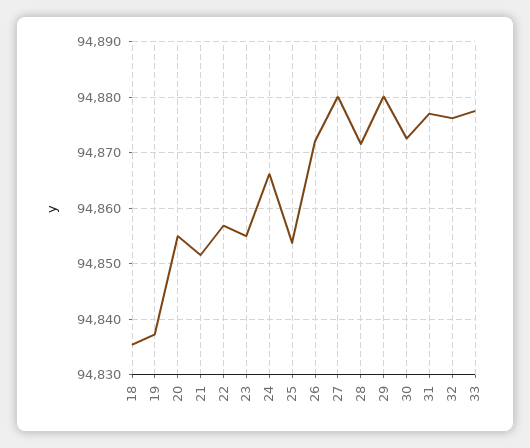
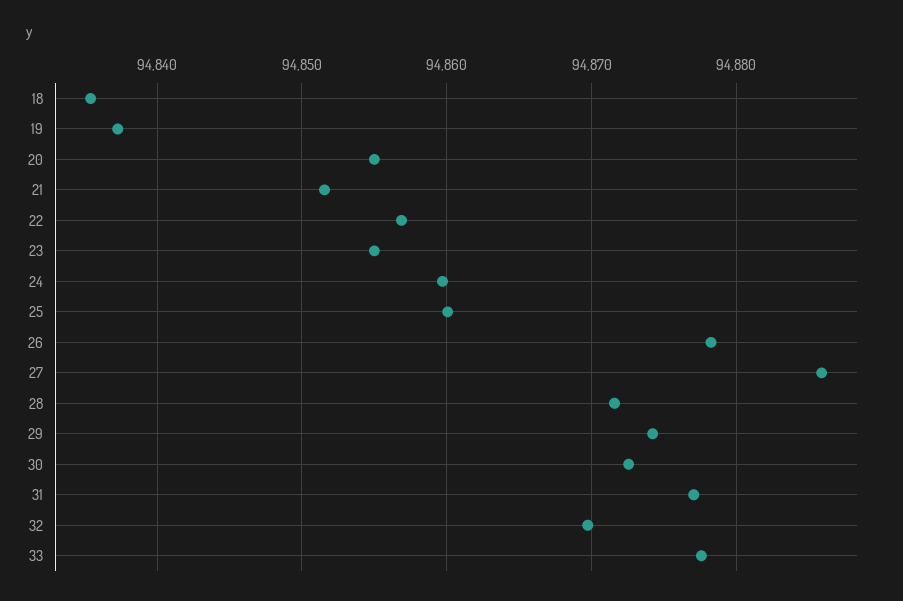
  {
    "18": 94835,
    "19": 94837,
    "20": 94855,
    "21": 94852,
    "22": 94857,
    "23": 94855,
-   "24": 94866,
+   "24": 94860,
-   "25": 94854,
+   "25": 94860,
-   "26": 94872,
+   "26": 94878,
-   "27": 94880,
+   "27": 94886,
    "28": 94872,
-   "29": 94880,
+   "29": 94874,
    "30": 94873,
    "31": 94877,
-   "32": 94876,
+   "32": 94870,
    "33": 94878
  }

